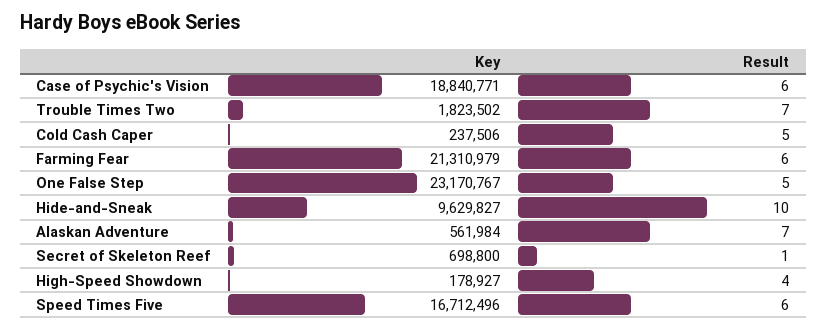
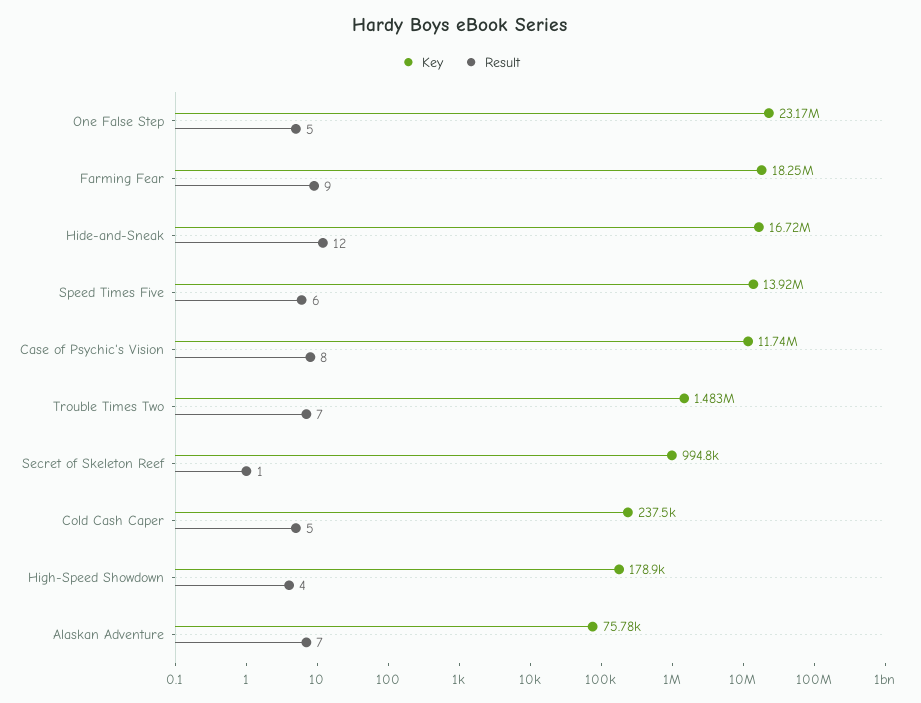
  {
    "Key": {
-     "Case of Psychic's Vision": 18840771,
+     "Case of Psychic's Vision": 11740000,
-     "Trouble Times Two": 1823502,
+     "Trouble Times Two": 1483000,
      "Cold Cash Caper": 237506,
-     "Farming Fear": 21310979,
+     "Farming Fear": 18250000,
      "One False Step": 23170767,
-     "Hide-and-Sneak": 9629827,
+     "Hide-and-Sneak": 16720000,
-     "Alaskan Adventure": 561984,
+     "Alaskan Adventure": 75780,
-     "Secret of Skeleton Reef": 698800,
+     "Secret of Skeleton Reef": 994800,
      "High-Speed Showdown": 178927,
-     "Speed Times Five": 16712496
+     "Speed Times Five": 13920000
    },
    "Result": {
-     "Case of Psychic's Vision": 6,
+     "Case of Psychic's Vision": 8,
      "Trouble Times Two": 7,
      "Cold Cash Caper": 5,
-     "Farming Fear": 6,
+     "Farming Fear": 9,
      "One False Step": 5,
-     "Hide-and-Sneak": 10,
+     "Hide-and-Sneak": 12,
      "Alaskan Adventure": 7,
      "Secret of Skeleton Reef": 1,
      "High-Speed Showdown": 4,
      "Speed Times Five": 6
    }
  }

